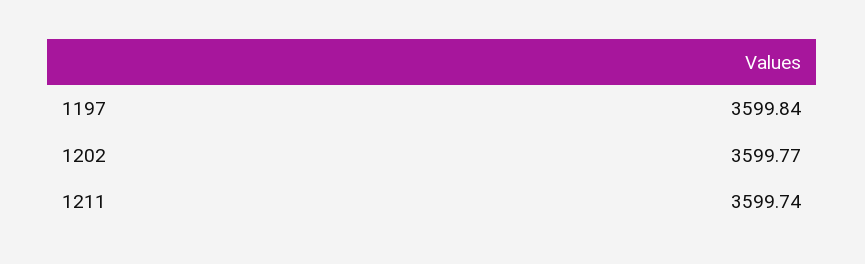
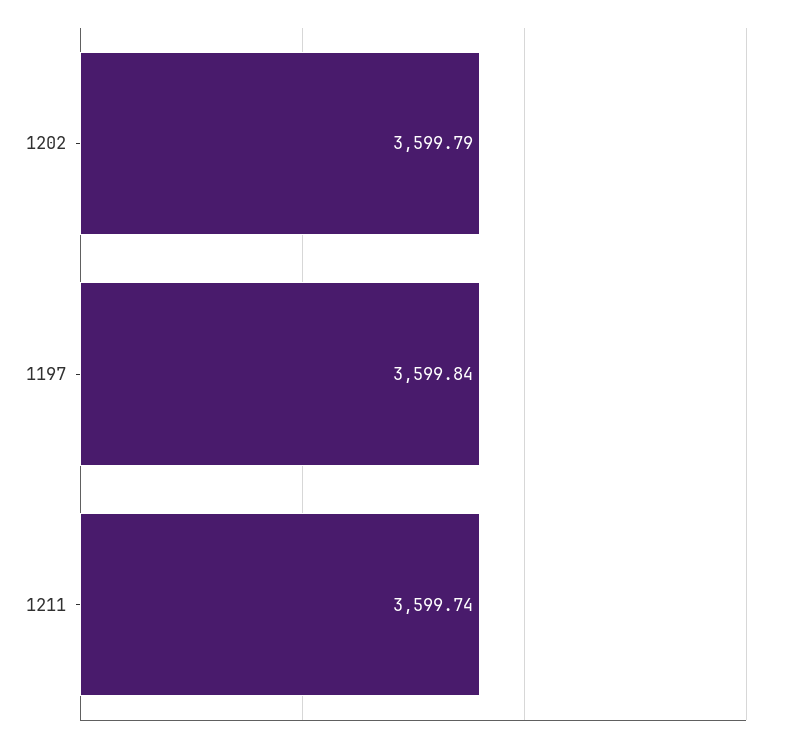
  {
    "1197": 3599.84,
-   "1202": 3599.77,
+   "1202": 3599.79,
    "1211": 3599.74
  }

